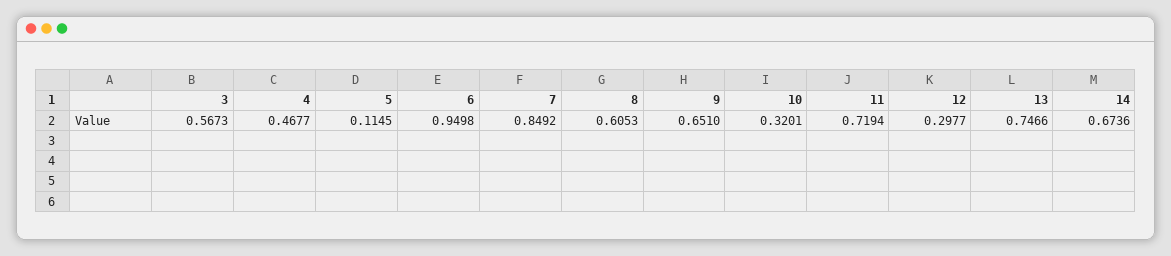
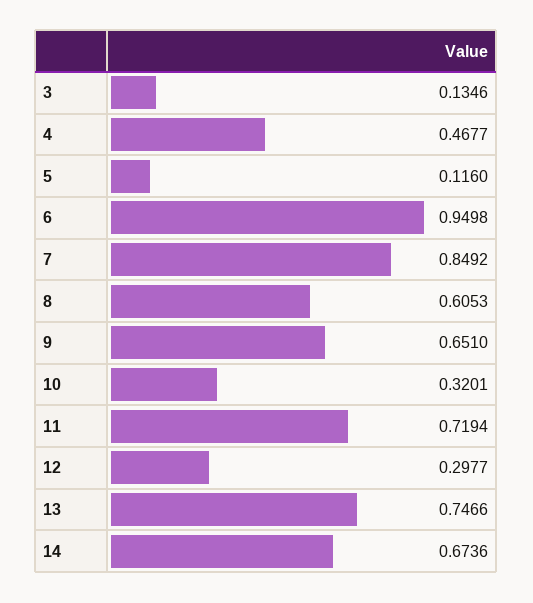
  {
-   "3": 0.5673,
+   "3": 0.1346,
    "4": 0.4677,
-   "5": 0.1145,
+   "5": 0.116,
    "6": 0.9498,
    "7": 0.8492,
    "8": 0.6053,
    "9": 0.651,
    "10": 0.3201,
    "11": 0.7194,
    "12": 0.2977,
    "13": 0.7466,
    "14": 0.6736
  }

